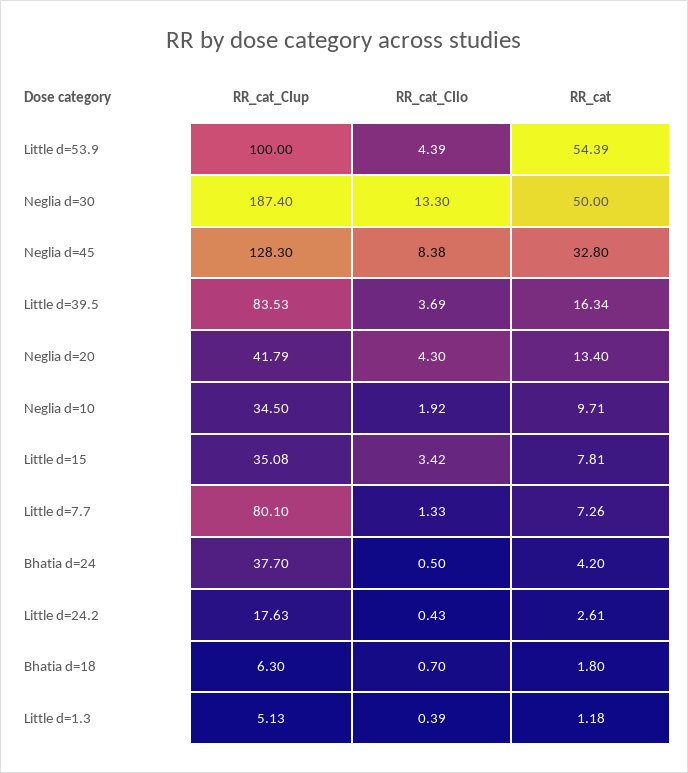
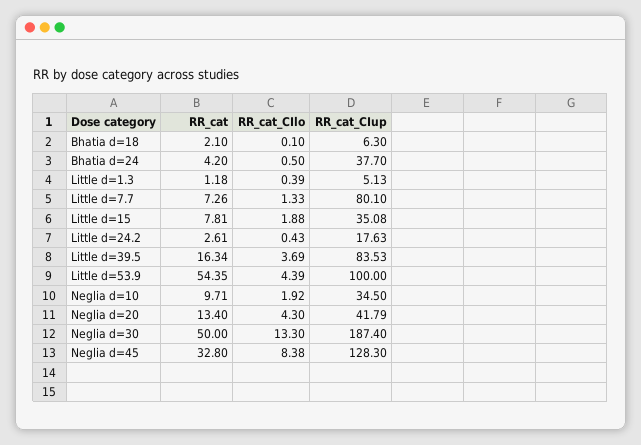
  {
    "RR_cat_CIup": {
      "Little d=53.9": 100,
      "Neglia d=30": 187.4,
      "Neglia d=45": 128.3,
      "Little d=39.5": 83.53,
      "Neglia d=20": 41.79,
      "Neglia d=10": 34.5,
      "Little d=15": 35.08,
      "Little d=7.7": 80.1,
      "Bhatia d=24": 37.7,
      "Little d=24.2": 17.63,
      "Bhatia d=18": 6.3,
      "Little d=1.3": 5.13
    },
    "RR_cat_CIlo": {
      "Little d=53.9": 4.39,
      "Neglia d=30": 13.3,
      "Neglia d=45": 8.38,
      "Little d=39.5": 3.69,
      "Neglia d=20": 4.3,
      "Neglia d=10": 1.92,
-     "Little d=15": 3.42,
+     "Little d=15": 1.88,
      "Little d=7.7": 1.33,
      "Bhatia d=24": 0.5,
      "Little d=24.2": 0.43,
-     "Bhatia d=18": 0.7,
+     "Bhatia d=18": 0.1,
      "Little d=1.3": 0.39
    },
    "RR_cat": {
-     "Little d=53.9": 54.39,
+     "Little d=53.9": 54.35,
      "Neglia d=30": 50,
      "Neglia d=45": 32.8,
      "Little d=39.5": 16.34,
      "Neglia d=20": 13.4,
      "Neglia d=10": 9.71,
      "Little d=15": 7.81,
      "Little d=7.7": 7.26,
      "Bhatia d=24": 4.2,
      "Little d=24.2": 2.61,
-     "Bhatia d=18": 1.8,
+     "Bhatia d=18": 2.1,
      "Little d=1.3": 1.18
    }
  }

